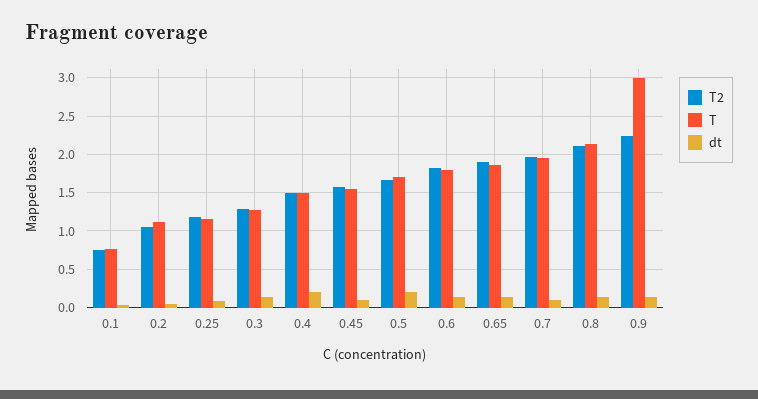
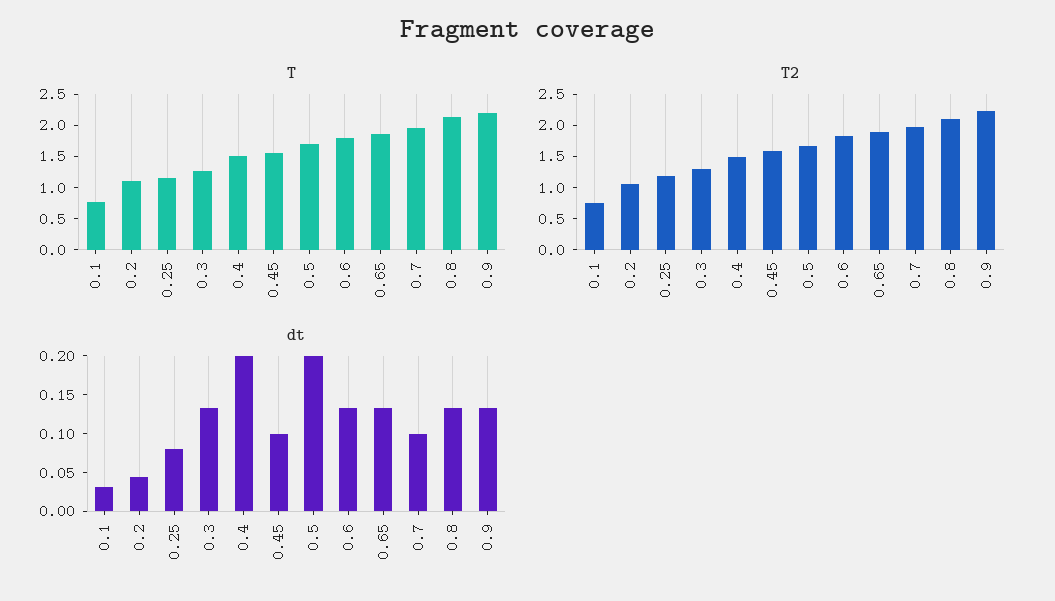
  {
    "T2": {
      "0.1": 0.7,
      "0.2": 1.1,
      "0.25": 1.2,
      "0.3": 1.3,
      "0.4": 1.5,
      "0.45": 1.6,
      "0.5": 1.7,
      "0.6": 1.8,
      "0.65": 1.9,
      "0.7": 2,
      "0.8": 2.1,
      "0.9": 2.2
    },
    "T": {
      "0.1": 0.8,
      "0.2": 1.1,
      "0.25": 1.2,
      "0.3": 1.3,
      "0.4": 1.5,
      "0.45": 1.6,
      "0.5": 1.7,
      "0.6": 1.8,
      "0.65": 1.9,
      "0.7": 2,
      "0.8": 2.1,
-     "0.9": 3
+     "0.9": 2.25
    },
    "dt": {
      "0.1": 0.025,
      "0.2": 0.05,
      "0.25": 0.075,
      "0.3": 0.125,
      "0.4": 0.2,
      "0.45": 0.1,
      "0.5": 0.2,
      "0.6": 0.125,
      "0.65": 0.125,
      "0.7": 0.1,
      "0.8": 0.125,
      "0.9": 0.125
    }
  }

